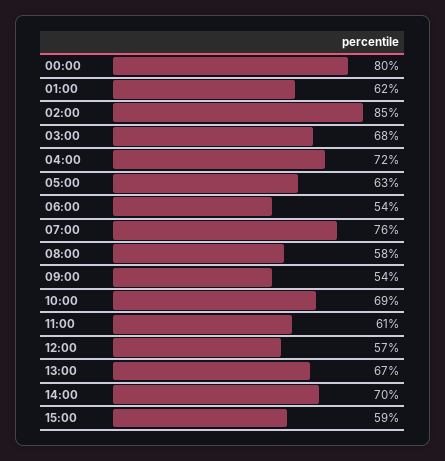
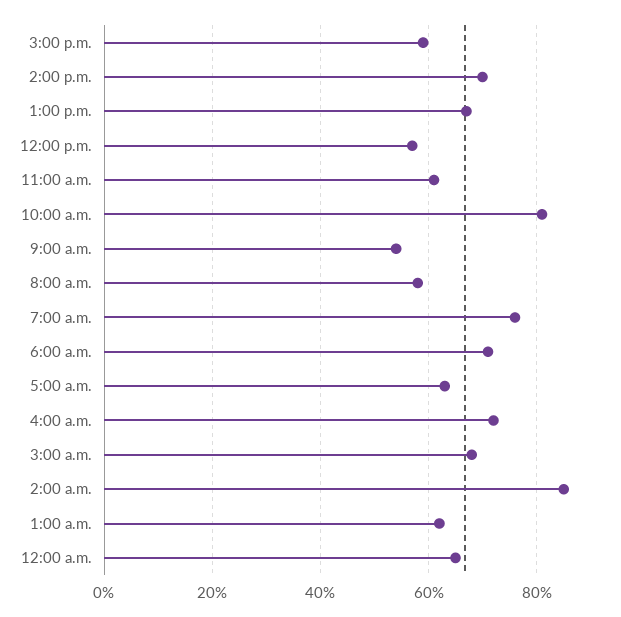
  {
-   "00:00": 80,
+   "00:00": 65,
    "01:00": 62,
    "02:00": 85,
    "03:00": 68,
    "04:00": 72,
    "05:00": 63,
-   "06:00": 54,
+   "06:00": 70,
    "07:00": 76,
    "08:00": 58,
    "09:00": 54,
-   "10:00": 69,
+   "10:00": 80,
    "11:00": 61,
    "12:00": 57,
    "13:00": 67,
    "14:00": 70,
    "15:00": 59
  }

